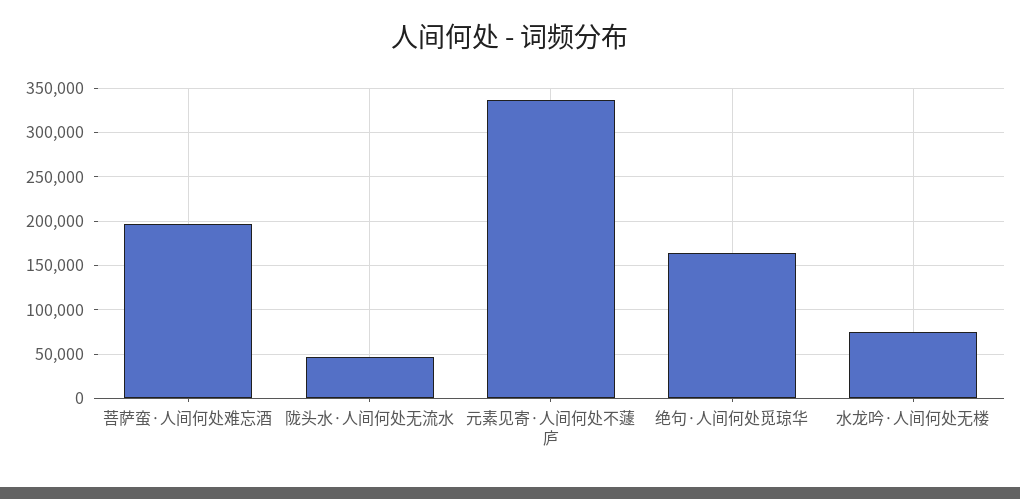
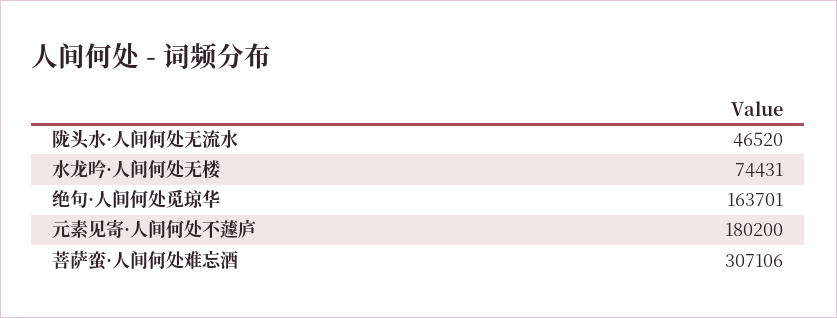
  {
-   "菩萨蛮·人间何处难忘酒": 200000,
+   "菩萨蛮·人间何处难忘酒": 307106,
    "陇头水·人间何处无流水": 46520,
-   "元素见寄·人间何处不蘧庐": 340000,
+   "元素见寄·人间何处不蘧庐": 180200,
    "绝句·人间何处觅琼华": 163701,
    "水龙吟·人间何处无楼": 74431
  }

